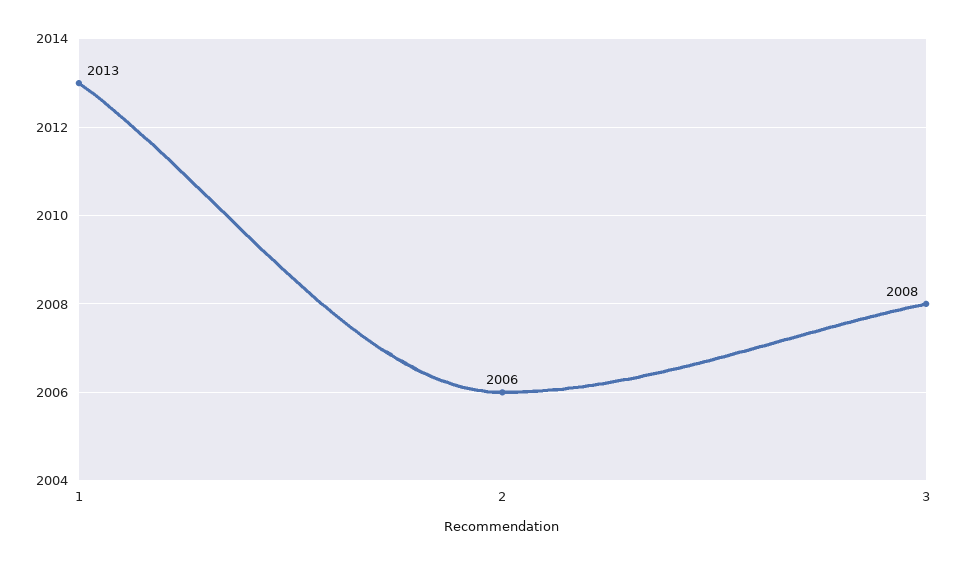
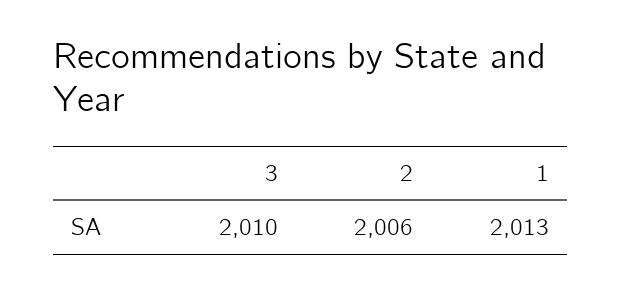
  {
    "1": 2013,
    "2": 2006,
-   "3": 2008
+   "3": 2010
  }

